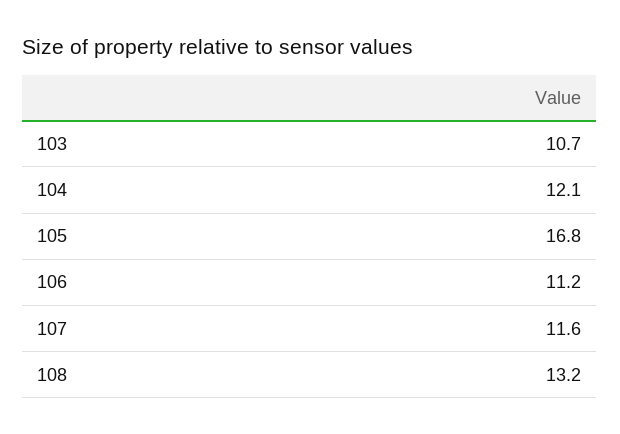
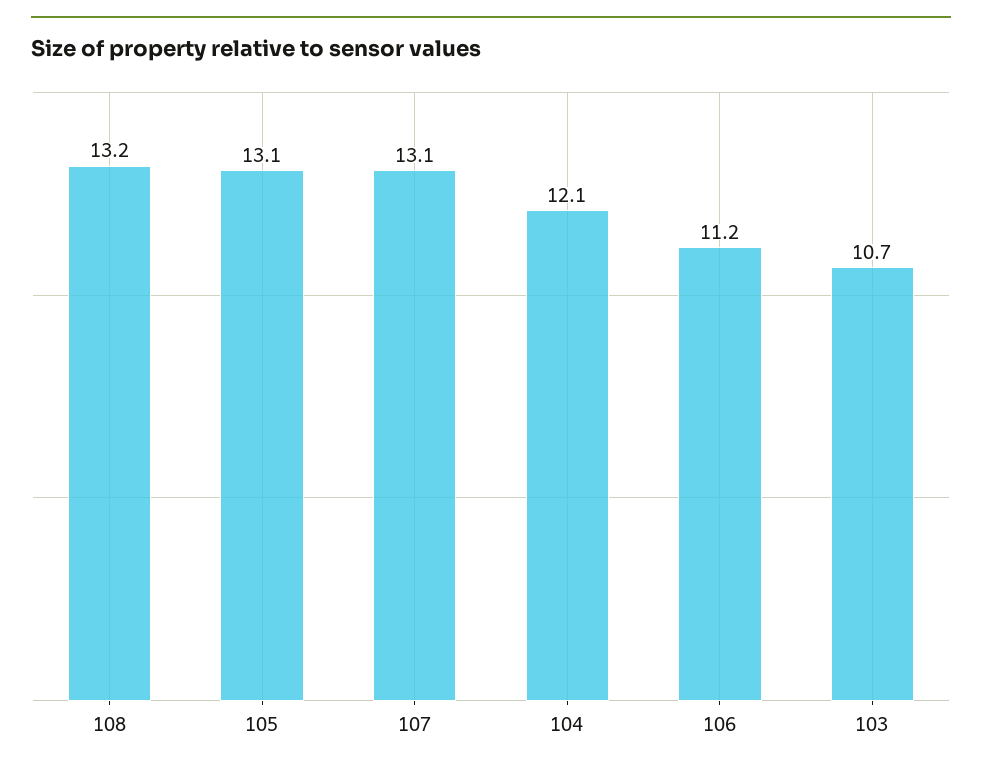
  {
    "103": 10.7,
    "104": 12.1,
-   "105": 16.8,
+   "105": 13.1,
    "106": 11.2,
-   "107": 11.6,
+   "107": 13.1,
    "108": 13.2
  }

